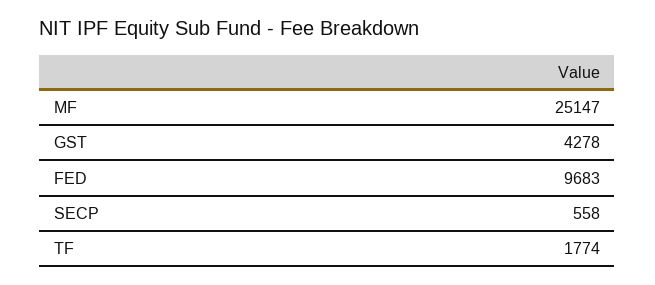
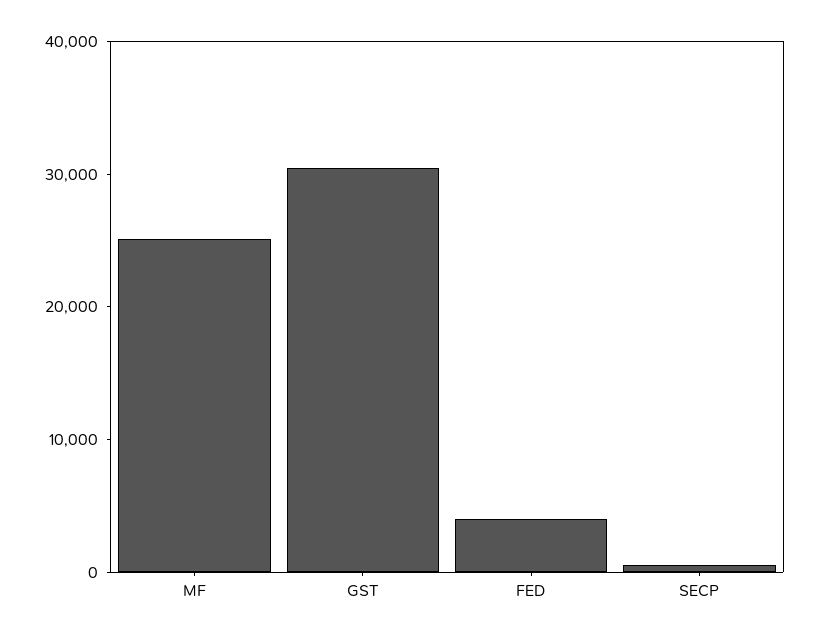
  {
    "MF": 25147,
-   "GST": 4278,
+   "GST": 30000,
-   "FED": 9683,
+   "FED": 4000,
-   "SECP": 558,
+   "SECP": 558
-   "TF": 1774
  }

